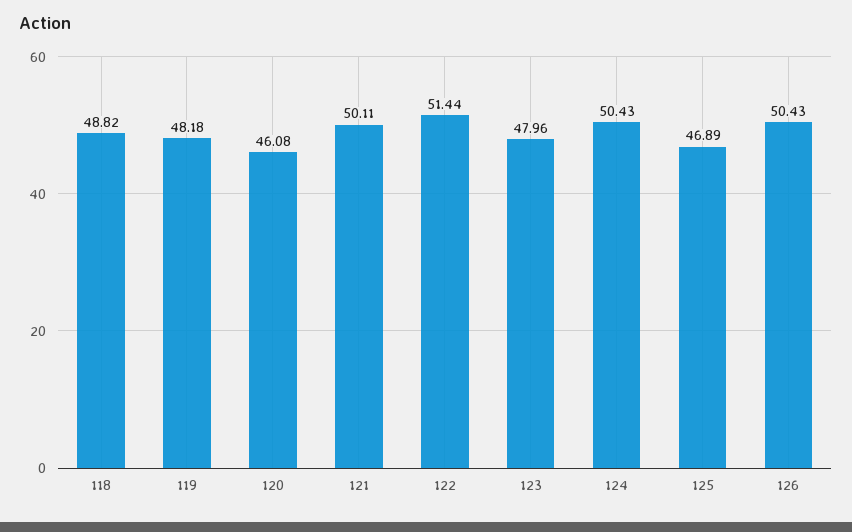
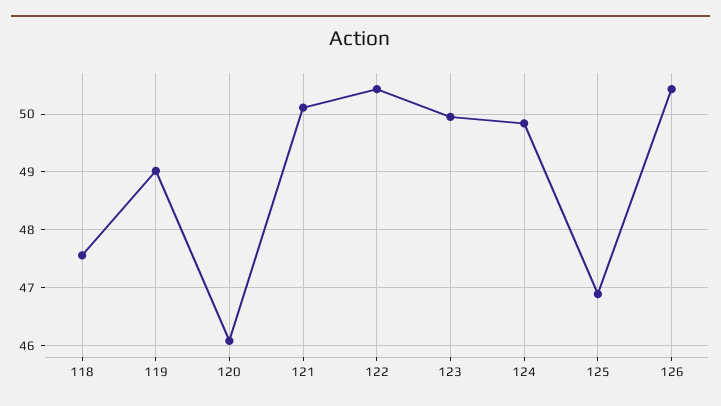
  {
-   "118": 48.82,
+   "118": 47.6,
-   "119": 48.18,
+   "119": 49,
    "120": 46.08,
    "121": 50.11,
-   "122": 51.44,
+   "122": 50.4,
-   "123": 47.96,
+   "123": 50,
-   "124": 50.43,
+   "124": 49.8,
    "125": 46.89,
    "126": 50.43
  }

